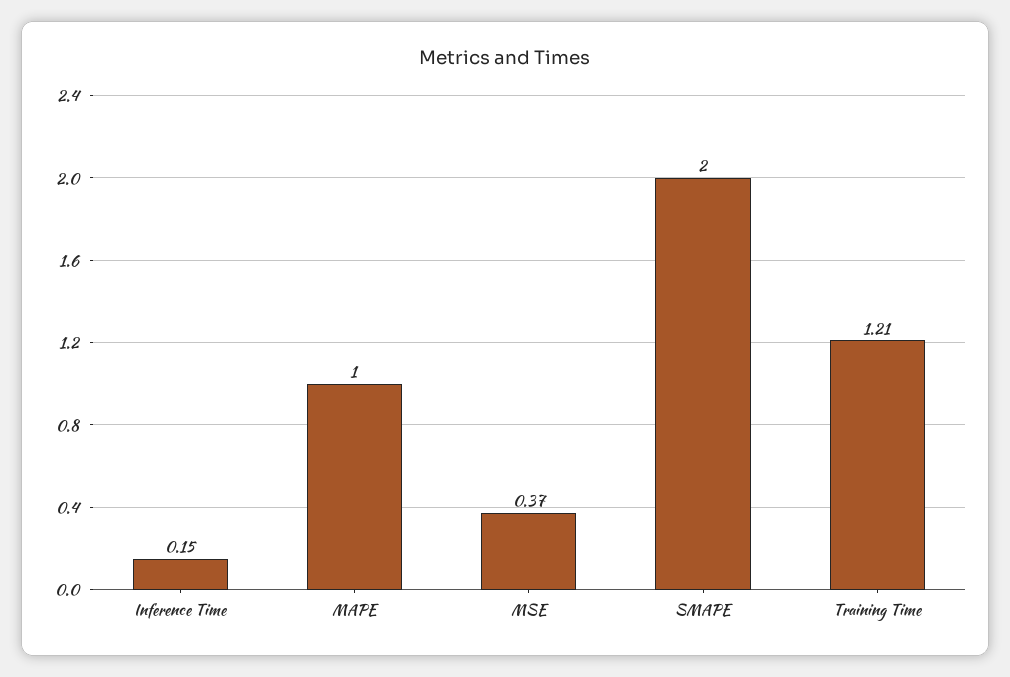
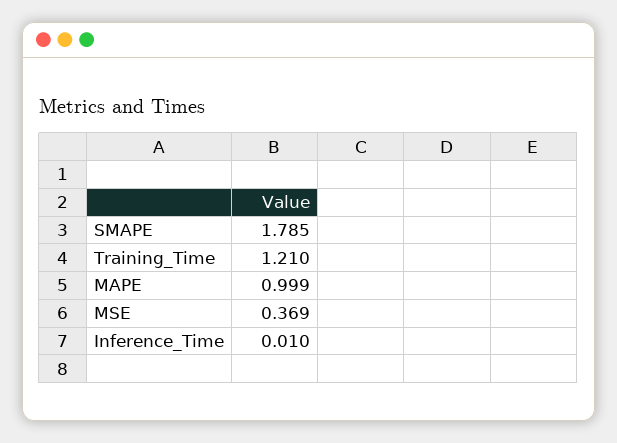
  {
-   "Inference Time": 0.15,
+   "Inference Time": 0.01,
    "MAPE": 0.999,
    "MSE": 0.369,
-   "SMAPE": 2,
+   "SMAPE": 1.785,
    "Training Time": 1.21
  }

